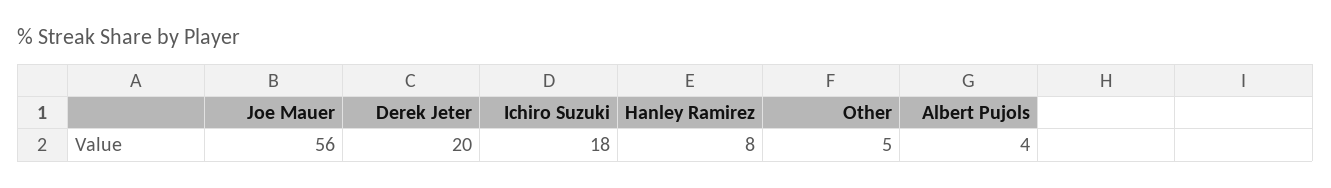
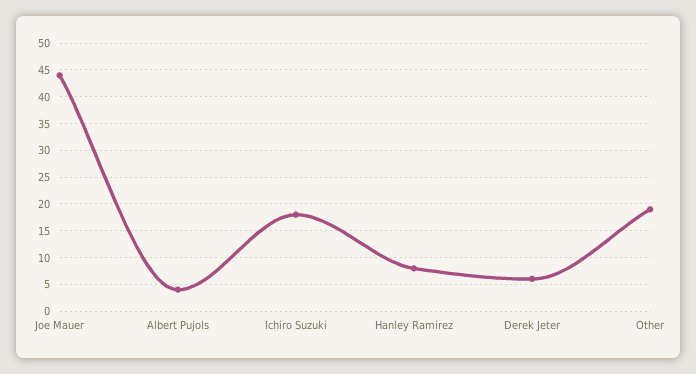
  {
-   "Joe Mauer": 56,
+   "Joe Mauer": 45,
-   "Derek Jeter": 20,
+   "Derek Jeter": 5,
    "Ichiro Suzuki": 18,
    "Hanley Ramirez": 8,
-   "Other": 5,
+   "Other": 20,
    "Albert Pujols": 4
  }

